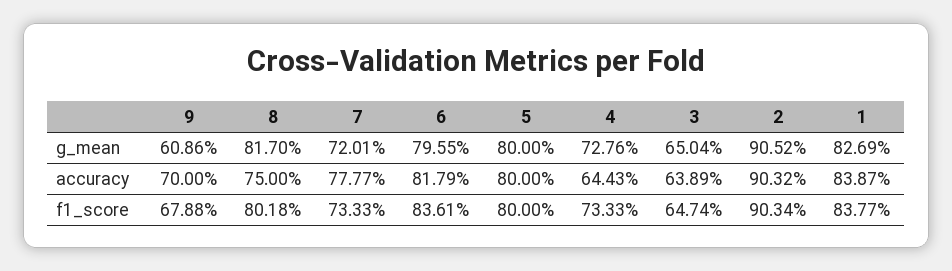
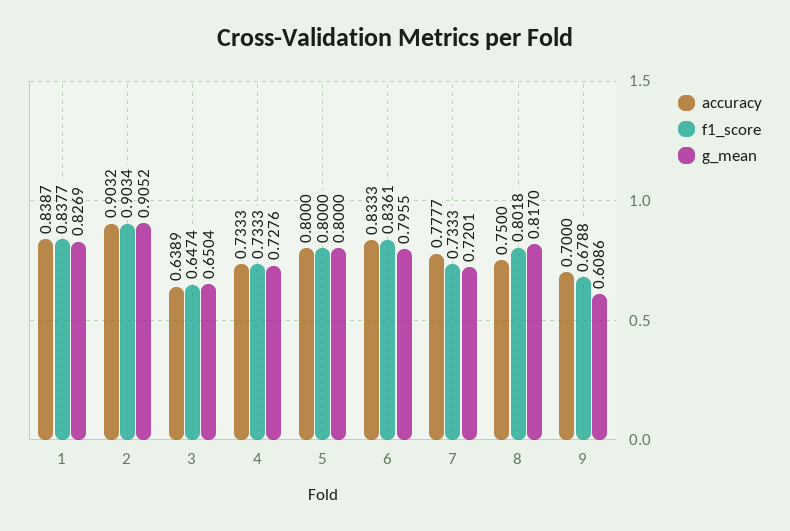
  {
    "g_mean": {
      "9": 0.6086,
      "8": 0.817,
      "7": 0.7201,
      "6": 0.7955,
      "5": 0.8,
      "4": 0.7276,
      "3": 0.6504,
      "2": 0.9052,
      "1": 0.8269
    },
    "accuracy": {
      "9": 0.7,
      "8": 0.75,
      "7": 0.7777,
-     "6": 0.8179,
+     "6": 0.8333,
      "5": 0.8,
-     "4": 0.6443,
+     "4": 0.7333,
      "3": 0.6389,
      "2": 0.9032,
      "1": 0.8387
    },
    "f1_score": {
      "9": 0.6788,
      "8": 0.8018,
      "7": 0.7333,
      "6": 0.8361,
      "5": 0.8,
      "4": 0.7333,
      "3": 0.6474,
      "2": 0.9034,
      "1": 0.8377
    }
  }

